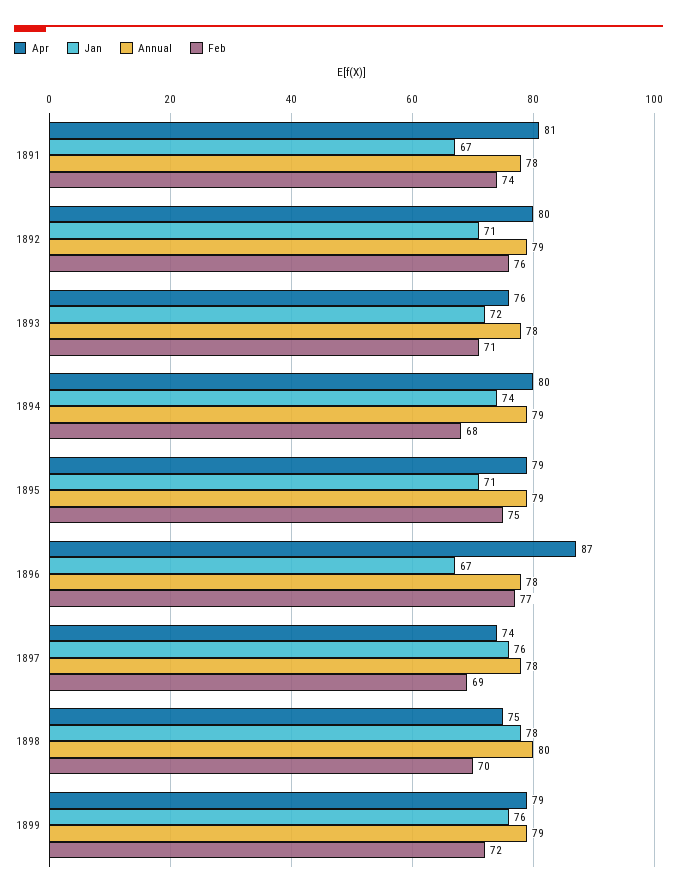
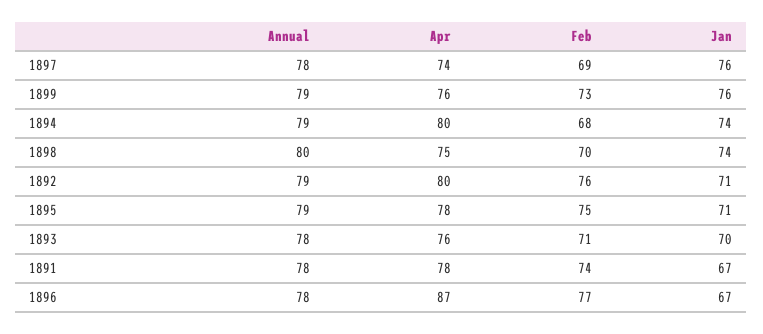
  {
    "Apr": {
-     "1891": 81,
+     "1891": 78,
      "1892": 80,
      "1893": 76,
      "1894": 80,
-     "1895": 79,
+     "1895": 78,
      "1896": 87,
      "1897": 74,
      "1898": 75,
-     "1899": 79
+     "1899": 76
    },
    "Jan": {
      "1891": 67,
      "1892": 71,
-     "1893": 72,
+     "1893": 70,
      "1894": 74,
      "1895": 71,
      "1896": 67,
      "1897": 76,
-     "1898": 78,
+     "1898": 74,
      "1899": 76
    },
    "Annual": {
      "1891": 78,
      "1892": 79,
      "1893": 78,
      "1894": 79,
      "1895": 79,
      "1896": 78,
      "1897": 78,
      "1898": 80,
      "1899": 79
    },
    "Feb": {
      "1891": 74,
      "1892": 76,
      "1893": 71,
      "1894": 68,
      "1895": 75,
      "1896": 77,
      "1897": 69,
      "1898": 70,
-     "1899": 72
+     "1899": 73
    }
  }

